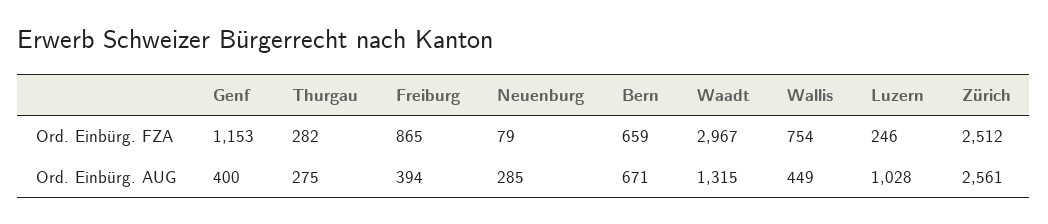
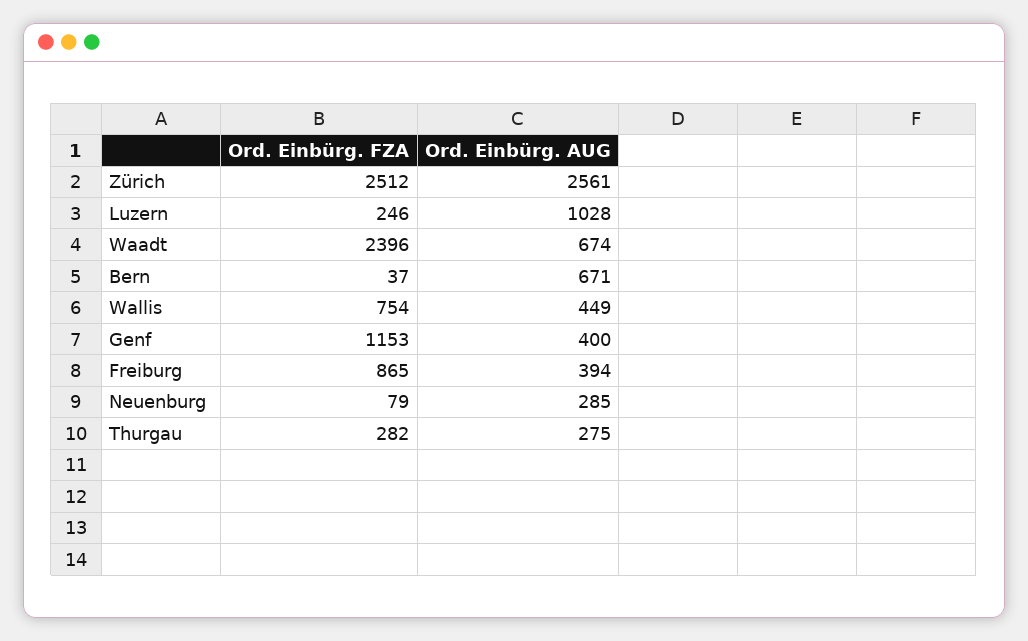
  {
    "Genf": {
      "Ord. Einbürg. FZA": 1153,
      "Ord. Einbürg. AUG": 400
    },
    "Thurgau": {
      "Ord. Einbürg. FZA": 282,
      "Ord. Einbürg. AUG": 275
    },
    "Freiburg": {
      "Ord. Einbürg. FZA": 865,
      "Ord. Einbürg. AUG": 394
    },
    "Neuenburg": {
      "Ord. Einbürg. FZA": 79,
      "Ord. Einbürg. AUG": 285
    },
    "Bern": {
-     "Ord. Einbürg. FZA": 659,
+     "Ord. Einbürg. FZA": 37,
      "Ord. Einbürg. AUG": 671
    },
    "Waadt": {
-     "Ord. Einbürg. FZA": 2967,
+     "Ord. Einbürg. FZA": 2396,
-     "Ord. Einbürg. AUG": 1315
+     "Ord. Einbürg. AUG": 674
    },
    "Wallis": {
      "Ord. Einbürg. FZA": 754,
      "Ord. Einbürg. AUG": 449
    },
    "Luzern": {
      "Ord. Einbürg. FZA": 246,
      "Ord. Einbürg. AUG": 1028
    },
    "Zürich": {
      "Ord. Einbürg. FZA": 2512,
      "Ord. Einbürg. AUG": 2561
    }
  }

